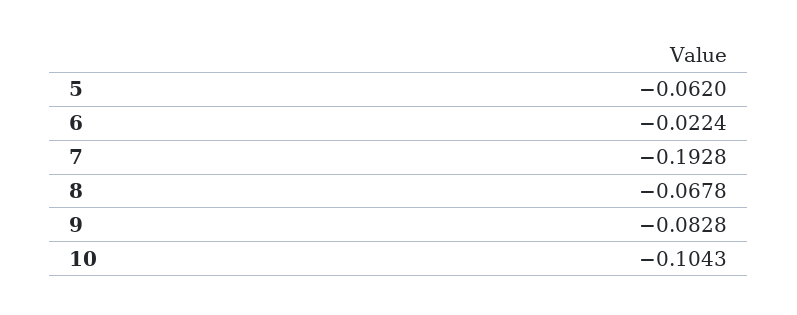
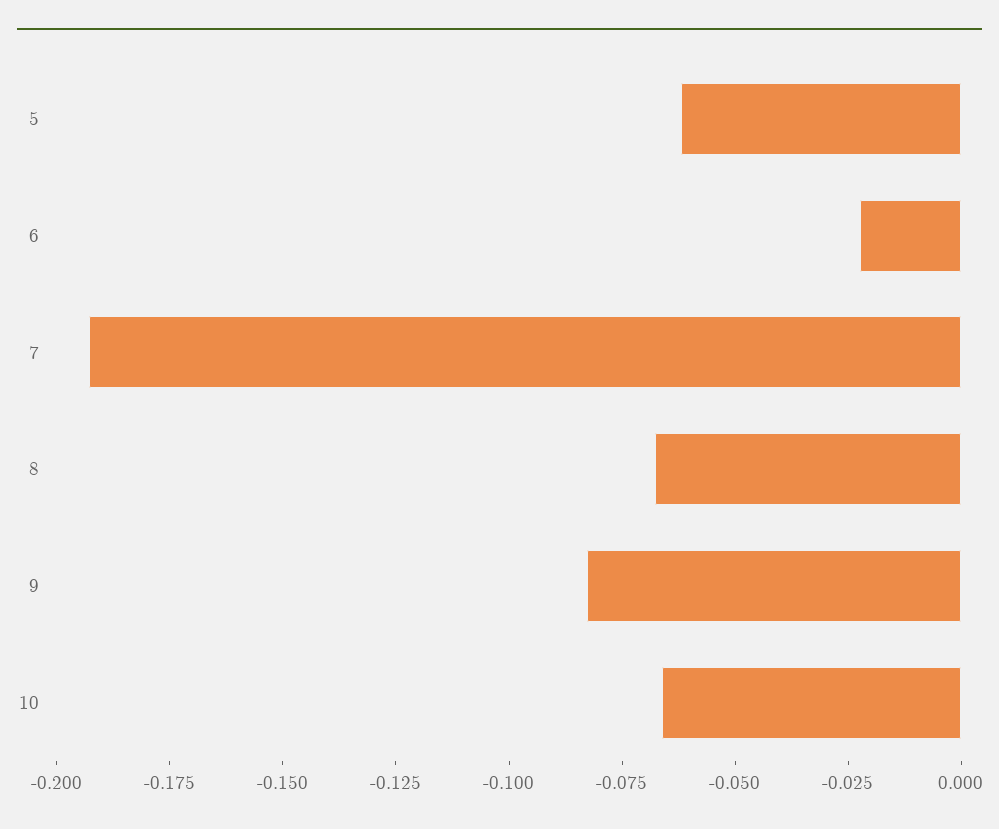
  {
    "5": -0.062,
    "6": -0.0224,
    "7": -0.1928,
    "8": -0.0678,
    "9": -0.0828,
-   "10": -0.1043
+   "10": -0.065
  }

